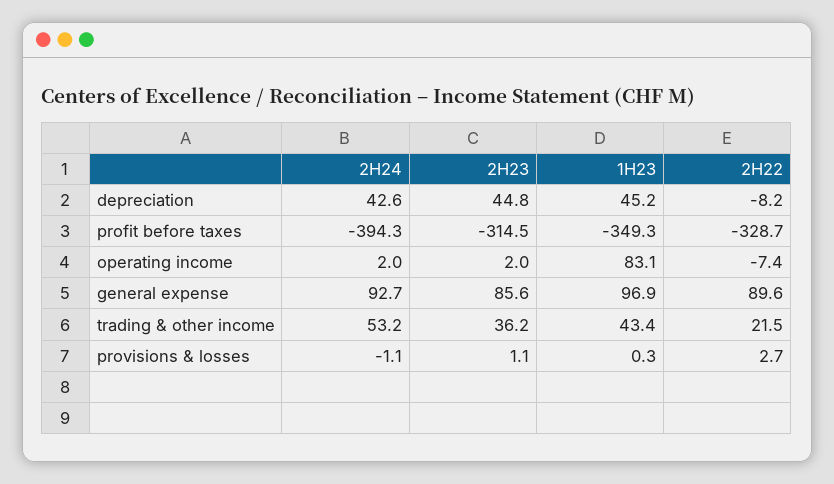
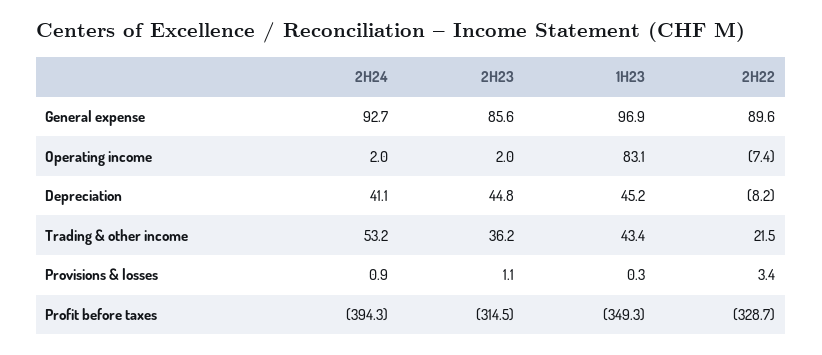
  {
    "2H24": {
-     "depreciation": 42.6,
+     "depreciation": 41.1,
      "profit before taxes": -394.3,
      "operating income": 2,
      "general expense": 92.7,
      "trading & other income": 53.2,
-     "provisions & losses": -1.1
+     "provisions & losses": 0.9
    },
    "2H23": {
      "depreciation": 44.8,
      "profit before taxes": -314.5,
      "operating income": 2,
      "general expense": 85.6,
      "trading & other income": 36.2,
      "provisions & losses": 1.1
    },
    "1H23": {
      "depreciation": 45.2,
      "profit before taxes": -349.3,
      "operating income": 83.1,
      "general expense": 96.9,
      "trading & other income": 43.4,
      "provisions & losses": 0.3
    },
    "2H22": {
      "depreciation": -8.2,
      "profit before taxes": -328.7,
      "operating income": -7.4,
      "general expense": 89.6,
      "trading & other income": 21.5,
-     "provisions & losses": 2.7
+     "provisions & losses": 3.4
    }
  }

